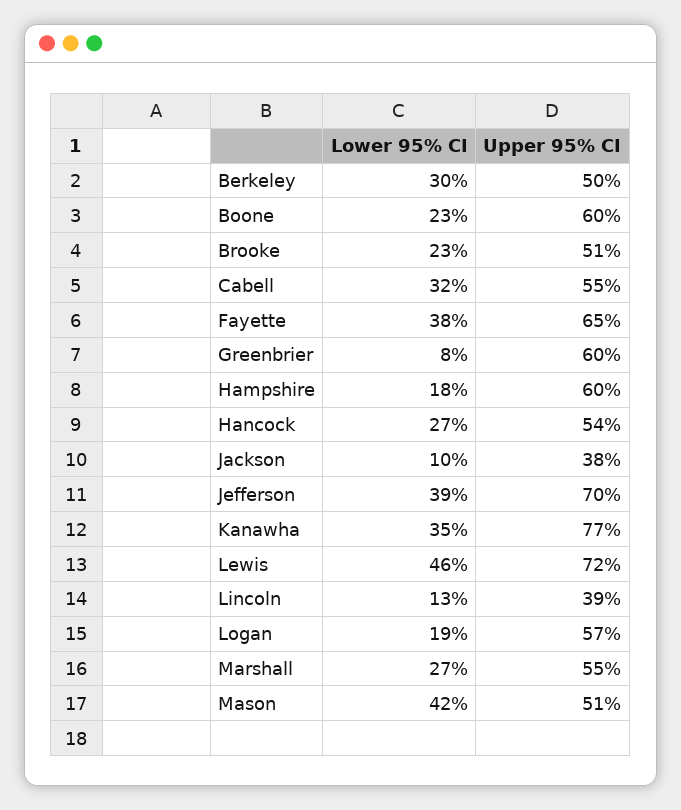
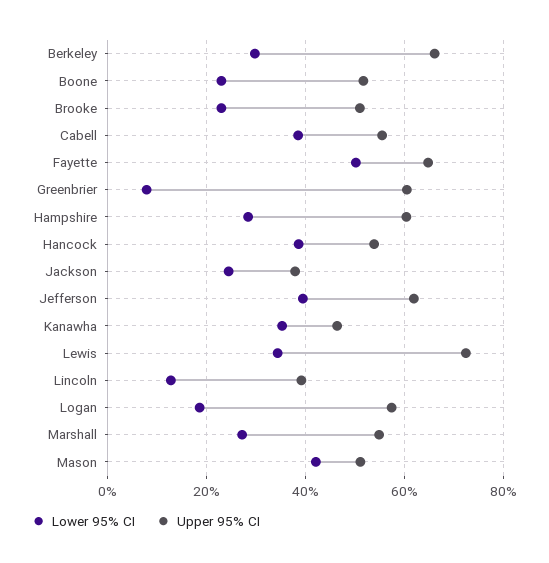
  {
    "Lower 95% CI": {
      "Berkeley": 30,
      "Boone": 23,
      "Brooke": 23,
-     "Cabell": 32,
+     "Cabell": 38,
-     "Fayette": 38,
+     "Fayette": 50,
      "Greenbrier": 8,
-     "Hampshire": 18,
+     "Hampshire": 28,
-     "Hancock": 27,
+     "Hancock": 38,
-     "Jackson": 10,
+     "Jackson": 24,
      "Jefferson": 39,
      "Kanawha": 35,
-     "Lewis": 46,
+     "Lewis": 34,
      "Lincoln": 13,
      "Logan": 19,
      "Marshall": 27,
      "Mason": 42
    },
    "Upper 95% CI": {
-     "Berkeley": 50,
+     "Berkeley": 66,
-     "Boone": 60,
+     "Boone": 52,
      "Brooke": 51,
      "Cabell": 55,
      "Fayette": 65,
      "Greenbrier": 60,
      "Hampshire": 60,
      "Hancock": 54,
      "Jackson": 38,
-     "Jefferson": 70,
+     "Jefferson": 62,
-     "Kanawha": 77,
+     "Kanawha": 46,
      "Lewis": 72,
      "Lincoln": 39,
      "Logan": 57,
      "Marshall": 55,
      "Mason": 51
    }
  }

